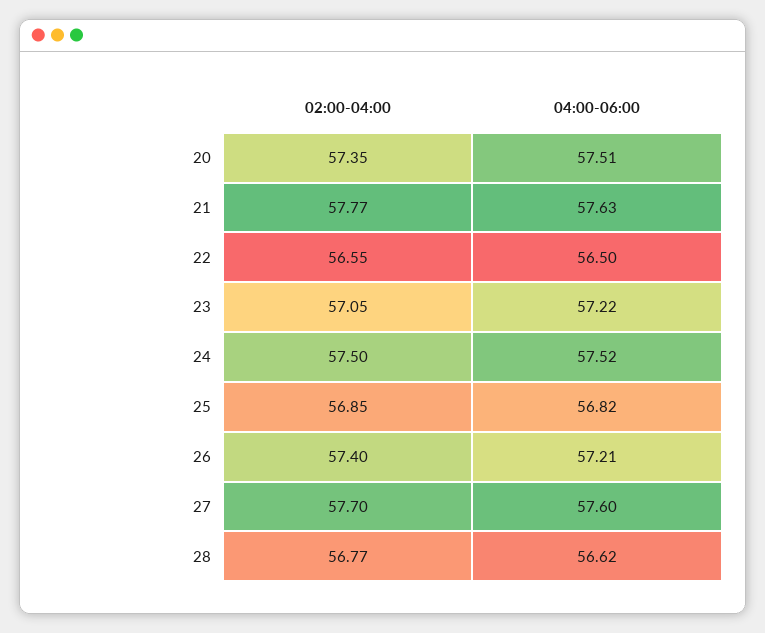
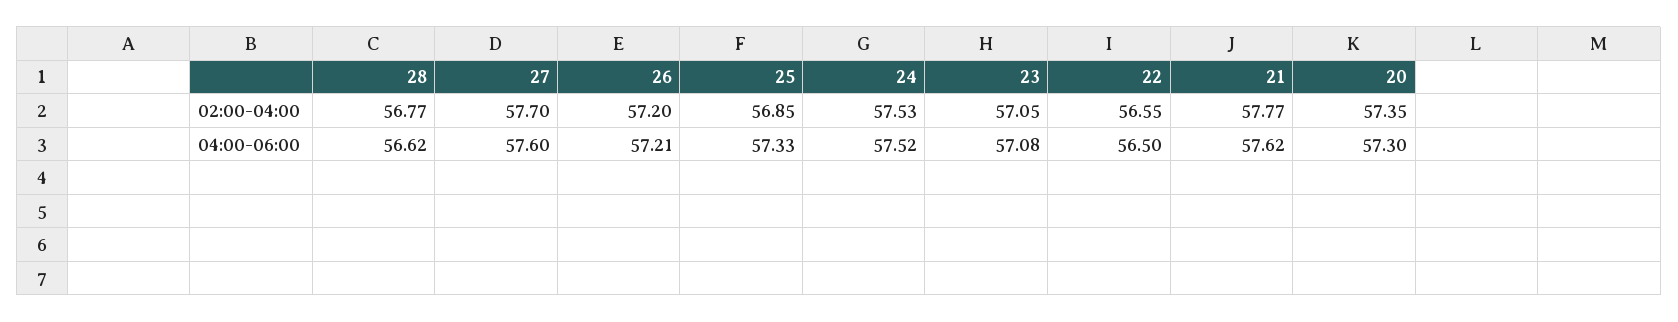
  {
    "02:00-04:00": {
      "20": 57.35,
      "21": 57.77,
      "22": 56.55,
      "23": 57.05,
-     "24": 57.5,
+     "24": 57.53,
      "25": 56.85,
-     "26": 57.4,
+     "26": 57.2,
      "27": 57.7,
      "28": 56.77
    },
    "04:00-06:00": {
-     "20": 57.51,
+     "20": 57.3,
-     "21": 57.63,
+     "21": 57.62,
      "22": 56.5,
-     "23": 57.22,
+     "23": 57.08,
      "24": 57.52,
-     "25": 56.82,
+     "25": 57.33,
      "26": 57.21,
      "27": 57.6,
      "28": 56.62
    }
  }

